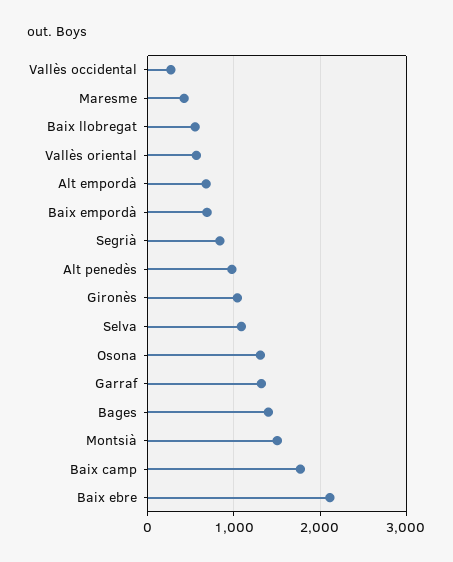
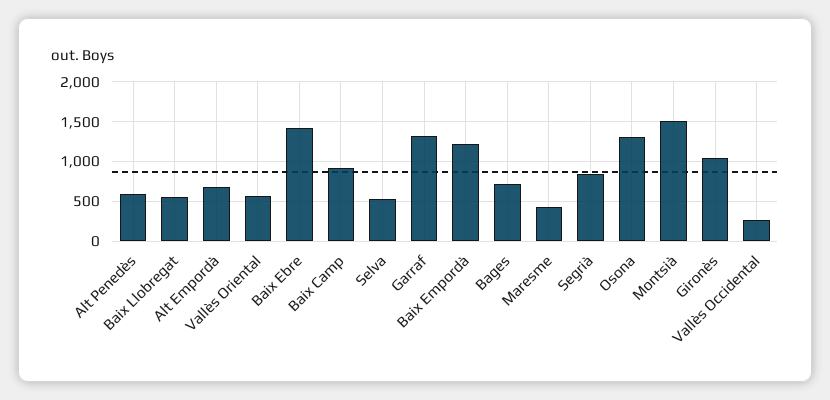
  {
    "Vallès occidental": 300,
    "Maresme": 400,
    "Baix llobregat": 600,
    "Vallès oriental": 600,
    "Alt empordà": 700,
-   "Baix empordà": 700,
+   "Baix empordà": 1200,
    "Segrià": 800,
-   "Alt penedès": 1000,
+   "Alt penedès": 600,
    "Gironès": 1000,
-   "Selva": 1100,
+   "Selva": 500,
    "Osona": 1300,
    "Garraf": 1300,
-   "Bages": 1400,
+   "Bages": 700,
    "Montsià": 1500,
-   "Baix camp": 1800,
+   "Baix camp": 900,
-   "Baix ebre": 2100
+   "Baix ebre": 1400
  }

